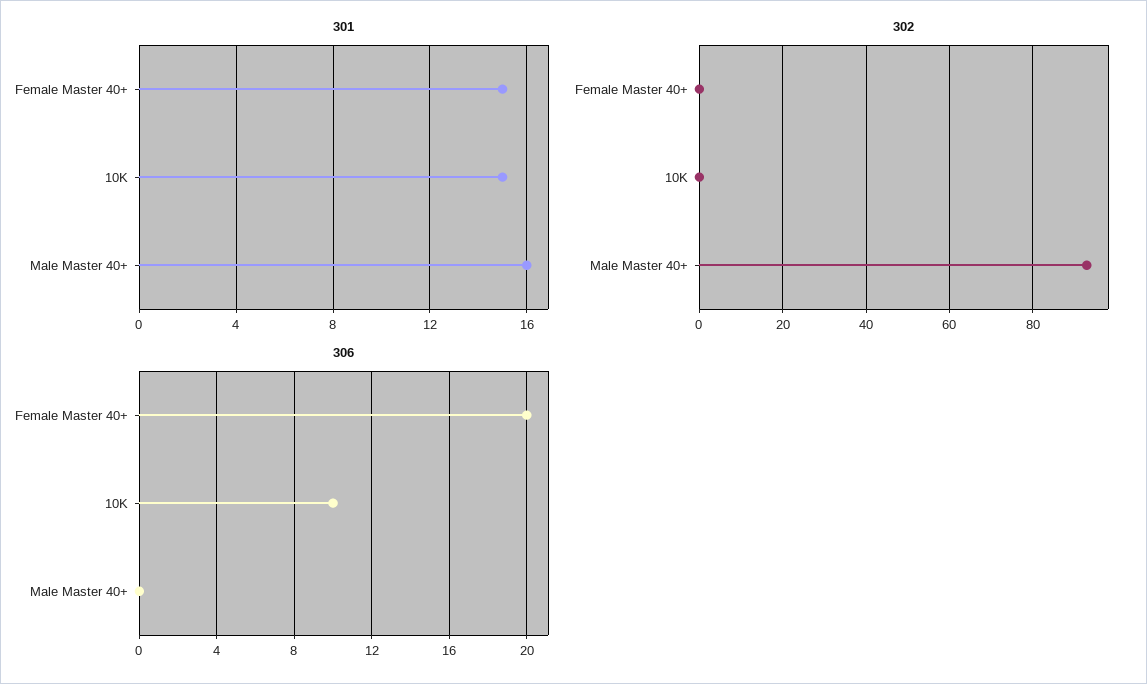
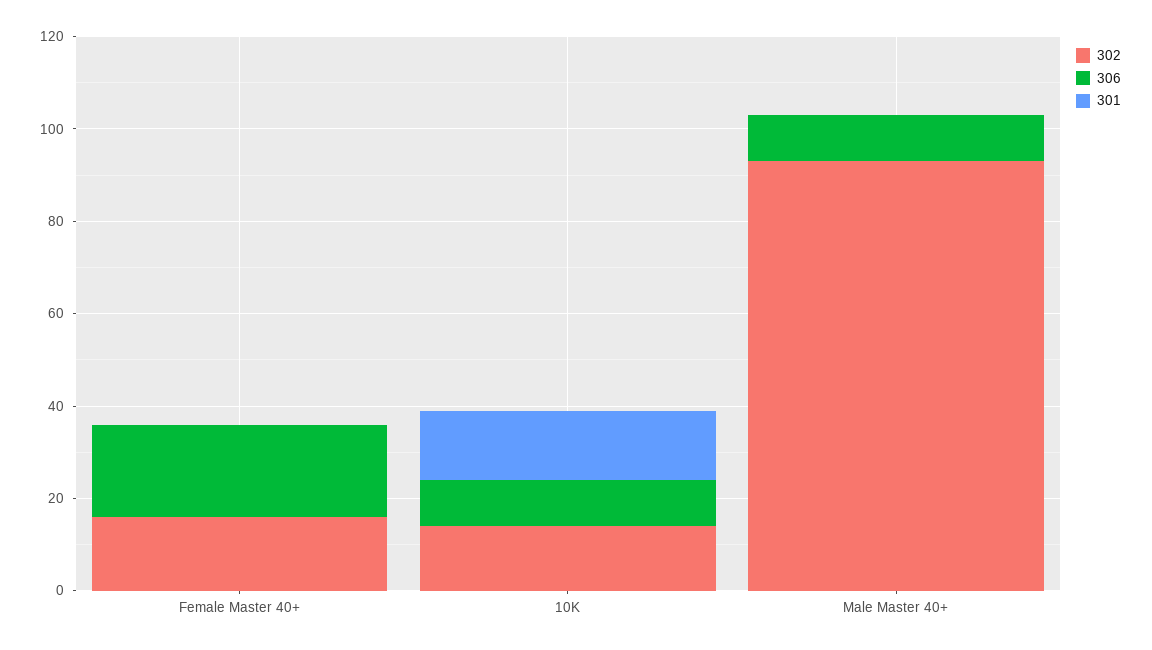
  {
    "301": {
-     "Female Master 40+": 15,
+     "Female Master 40+": 0,
      "10K": 15,
-     "Male Master 40+": 16
+     "Male Master 40+": 0
    },
    "302": {
-     "Female Master 40+": 0,
+     "Female Master 40+": 15,
-     "10K": 0,
+     "10K": 15,
      "Male Master 40+": 95
    },
    "306": {
      "Female Master 40+": 20,
      "10K": 10,
-     "Male Master 40+": 0
+     "Male Master 40+": 10
    }
  }

